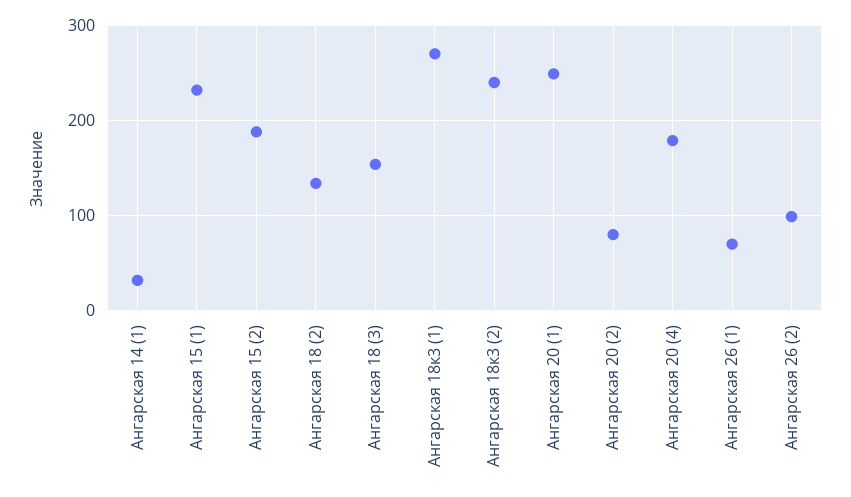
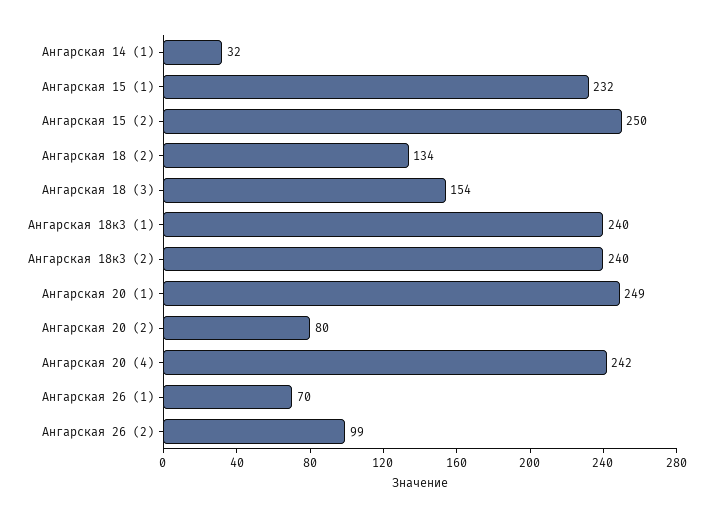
  {
    "Ангарская 14 (1)": 32,
    "Ангарская 15 (1)": 232,
-   "Ангарская 15 (2)": 190,
+   "Ангарская 15 (2)": 250,
    "Ангарская 18 (2)": 134,
    "Ангарская 18 (3)": 154,
-   "Ангарская 18к3 (1)": 270,
+   "Ангарская 18к3 (1)": 240,
    "Ангарская 18к3 (2)": 240,
    "Ангарская 20 (1)": 249,
    "Ангарская 20 (2)": 80,
-   "Ангарская 20 (4)": 180,
+   "Ангарская 20 (4)": 242,
    "Ангарская 26 (1)": 70,
    "Ангарская 26 (2)": 99
  }

